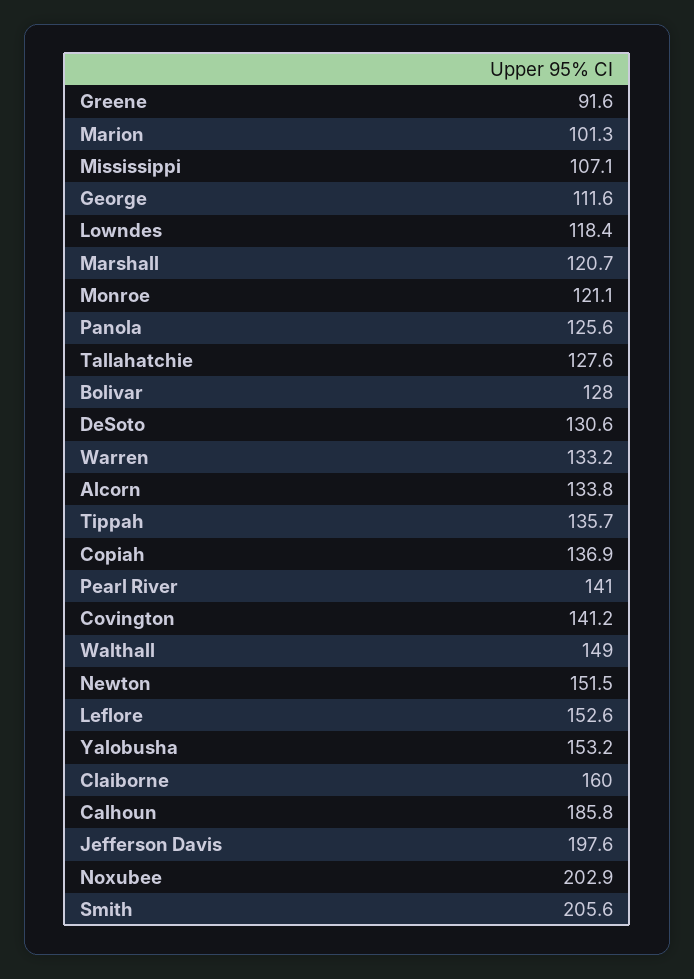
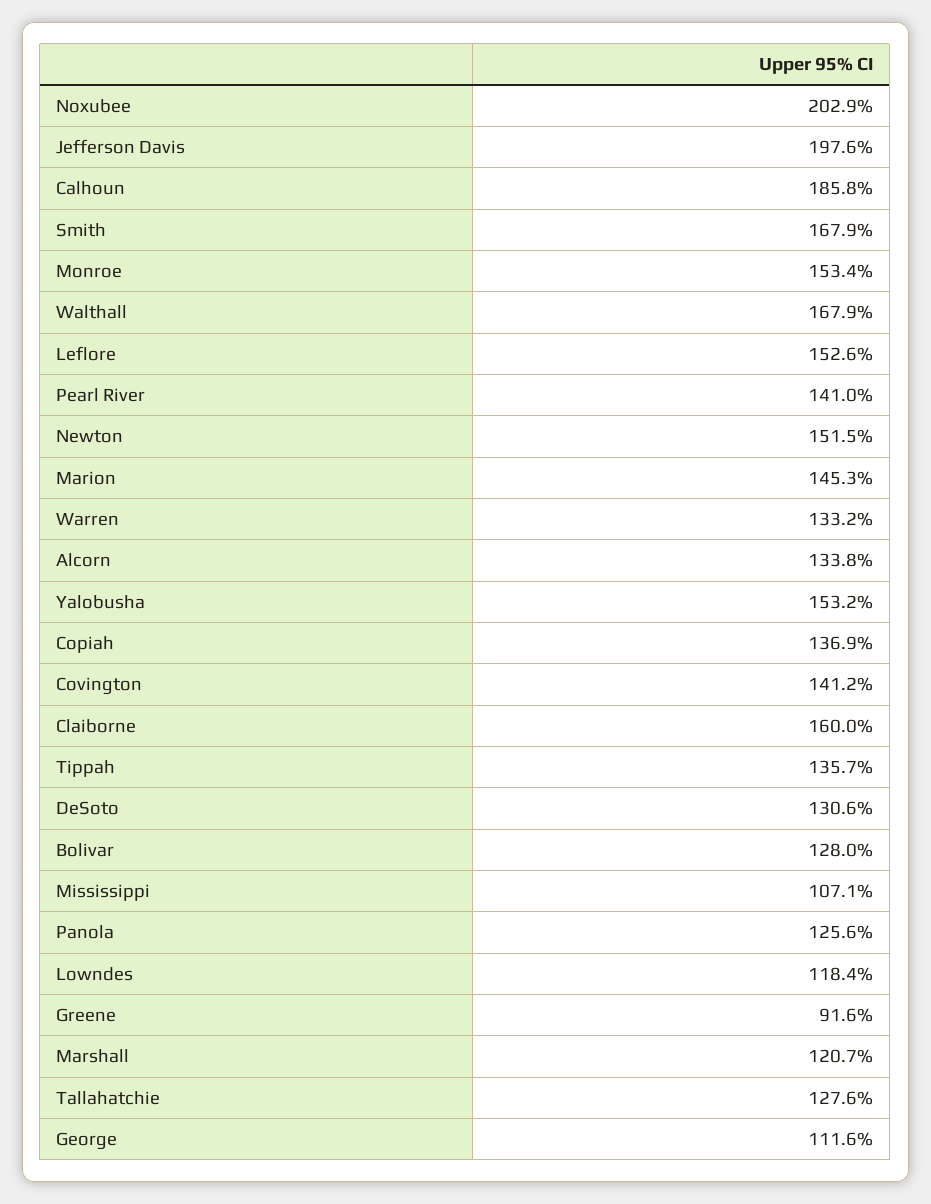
  {
    "Greene": 91.6,
-   "Marion": 101.3,
+   "Marion": 145.3,
    "Mississippi": 107.1,
    "George": 111.6,
    "Lowndes": 118.4,
    "Marshall": 120.7,
-   "Monroe": 121.1,
+   "Monroe": 153.4,
    "Panola": 125.6,
    "Tallahatchie": 127.6,
    "Bolivar": 128,
    "DeSoto": 130.6,
    "Warren": 133.2,
    "Alcorn": 133.8,
    "Tippah": 135.7,
    "Copiah": 136.9,
    "Pearl River": 141,
    "Covington": 141.2,
-   "Walthall": 149,
+   "Walthall": 167.9,
    "Newton": 151.5,
    "Leflore": 152.6,
    "Yalobusha": 153.2,
    "Claiborne": 160,
    "Calhoun": 185.8,
    "Jefferson Davis": 197.6,
    "Noxubee": 202.9,
-   "Smith": 205.6
+   "Smith": 167.9
  }

